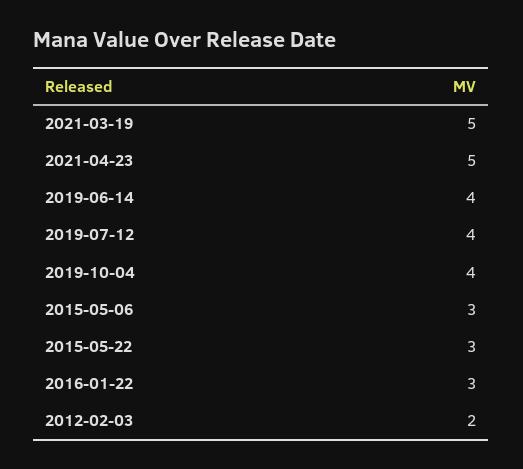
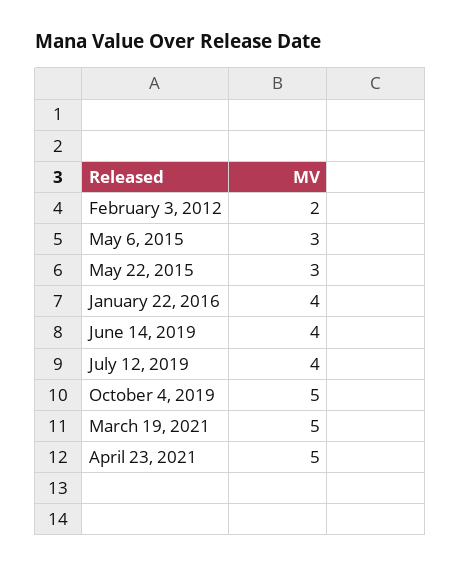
  {
    "2021-03-19": 5,
    "2021-04-23": 5,
    "2019-06-14": 4,
    "2019-07-12": 4,
-   "2019-10-04": 4,
+   "2019-10-04": 5,
    "2015-05-06": 3,
    "2015-05-22": 3,
-   "2016-01-22": 3,
+   "2016-01-22": 4,
    "2012-02-03": 2
  }

